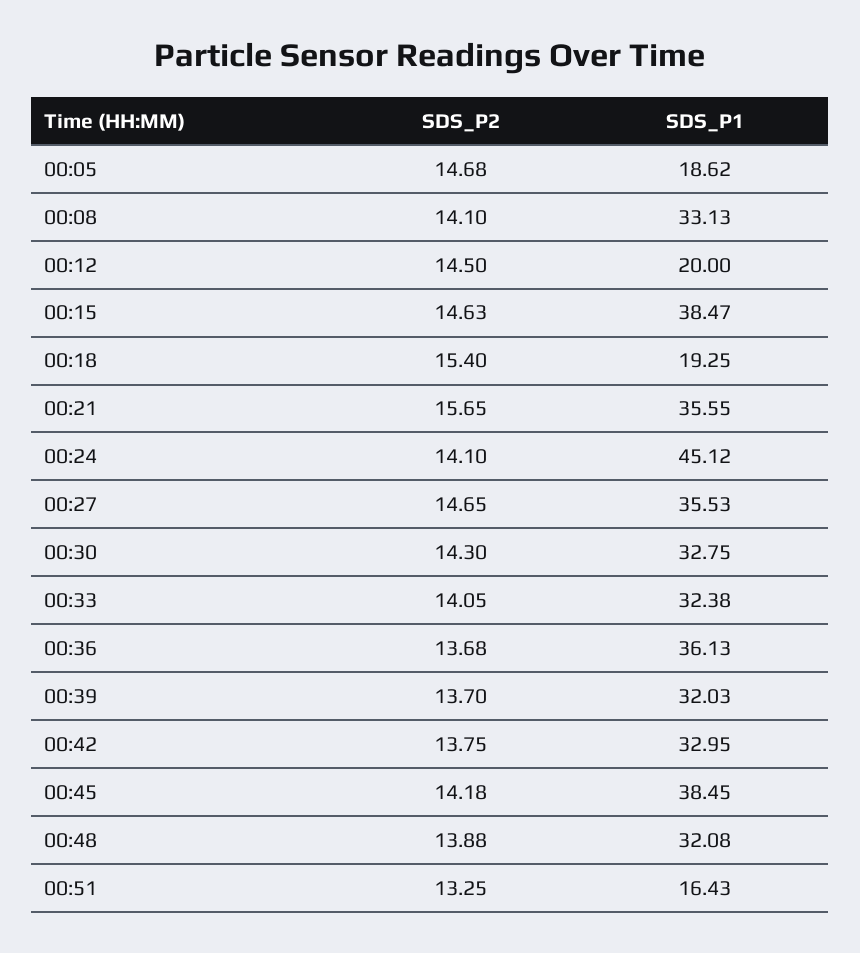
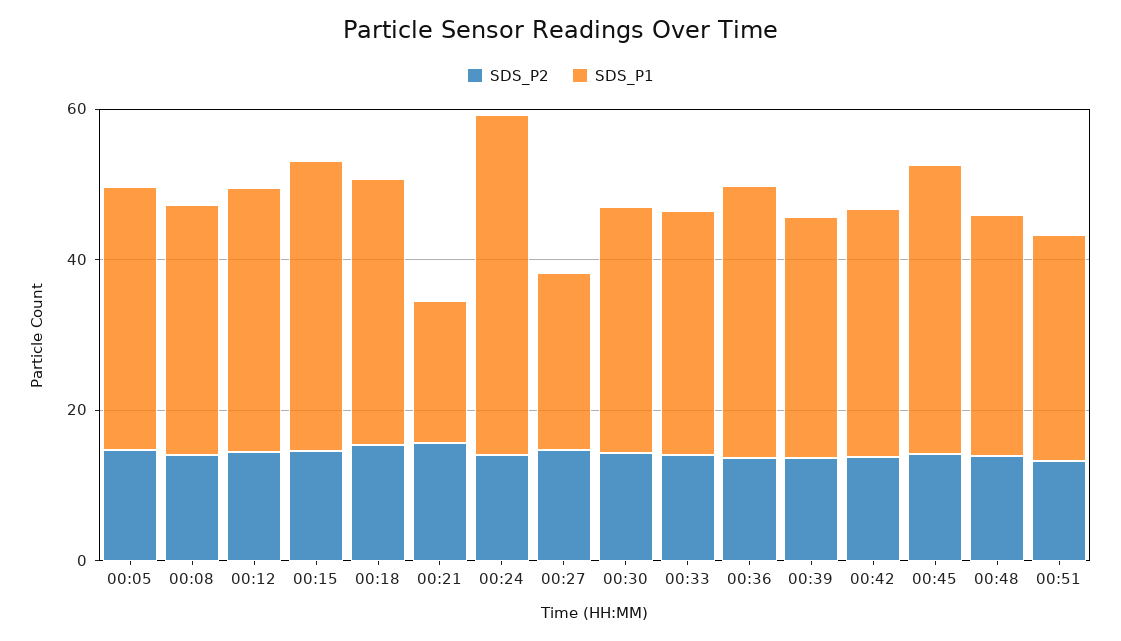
  {
    "SDS_P2": {
      "00:05": 14.68,
      "00:08": 14.1,
      "00:12": 14.5,
      "00:15": 14.63,
      "00:18": 15.4,
      "00:21": 15.65,
      "00:24": 14.1,
      "00:27": 14.65,
      "00:30": 14.3,
      "00:33": 14.05,
      "00:36": 13.68,
      "00:39": 13.7,
      "00:42": 13.75,
      "00:45": 14.18,
      "00:48": 13.88,
      "00:51": 13.25
    },
    "SDS_P1": {
-     "00:05": 18.62,
+     "00:05": 35,
      "00:08": 33.13,
-     "00:12": 20,
+     "00:12": 35,
      "00:15": 38.47,
-     "00:18": 19.25,
+     "00:18": 35,
-     "00:21": 35.55,
+     "00:21": 20,
      "00:24": 45.12,
-     "00:27": 35.53,
+     "00:27": 25,
      "00:30": 32.75,
      "00:33": 32.38,
      "00:36": 36.13,
      "00:39": 32.03,
      "00:42": 32.95,
      "00:45": 38.45,
      "00:48": 32.08,
-     "00:51": 16.43
+     "00:51": 30
    }
  }

